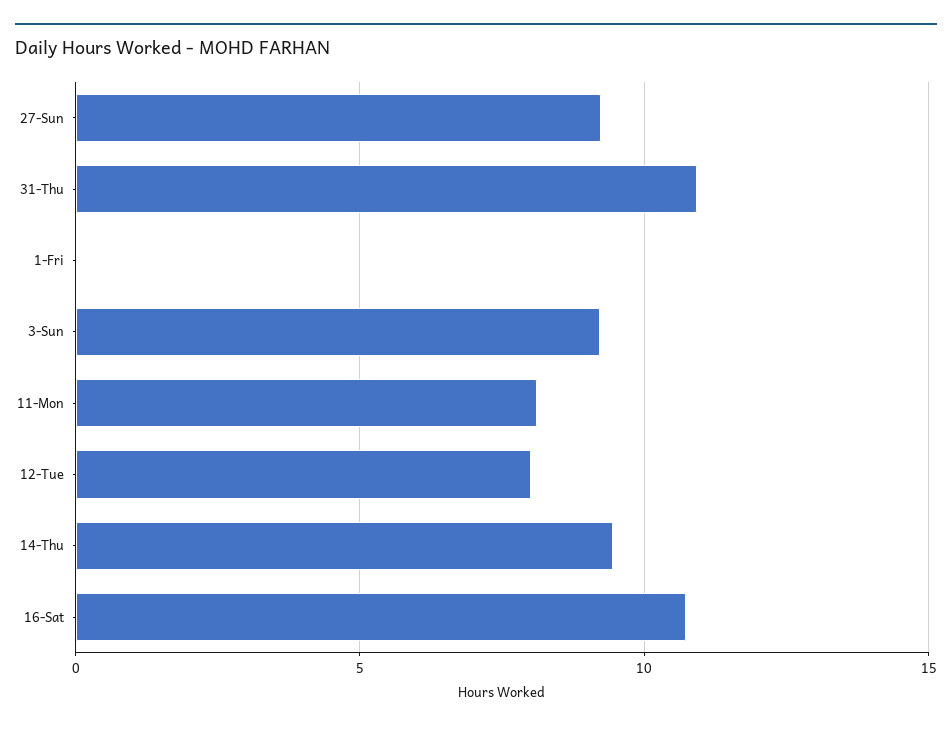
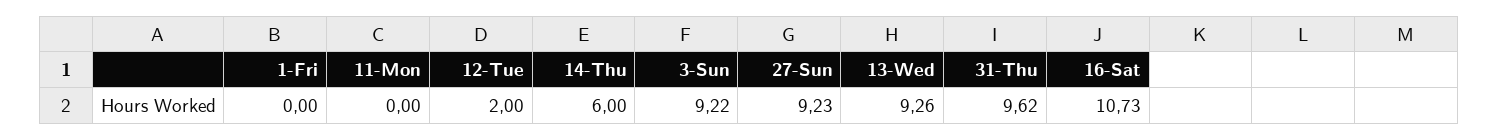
  {
    "27-Sun": 9.23,
-   "31-Thu": 11,
+   "31-Thu": 9.62,
    "1-Fri": 0,
    "3-Sun": 9.22,
-   "11-Mon": 8,
+   "11-Mon": 0,
-   "12-Tue": 8,
+   "12-Tue": 2,
-   "14-Thu": 9.5,
+   "14-Thu": 6,
-   "16-Sat": 10.73
+   "16-Sat": 10.73,
+   "13-Wed": 9.26
  }

